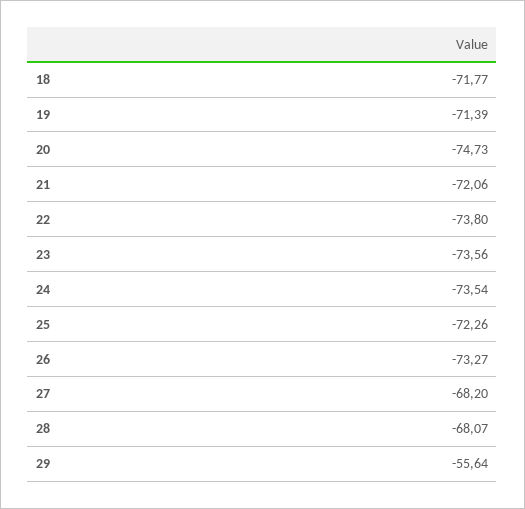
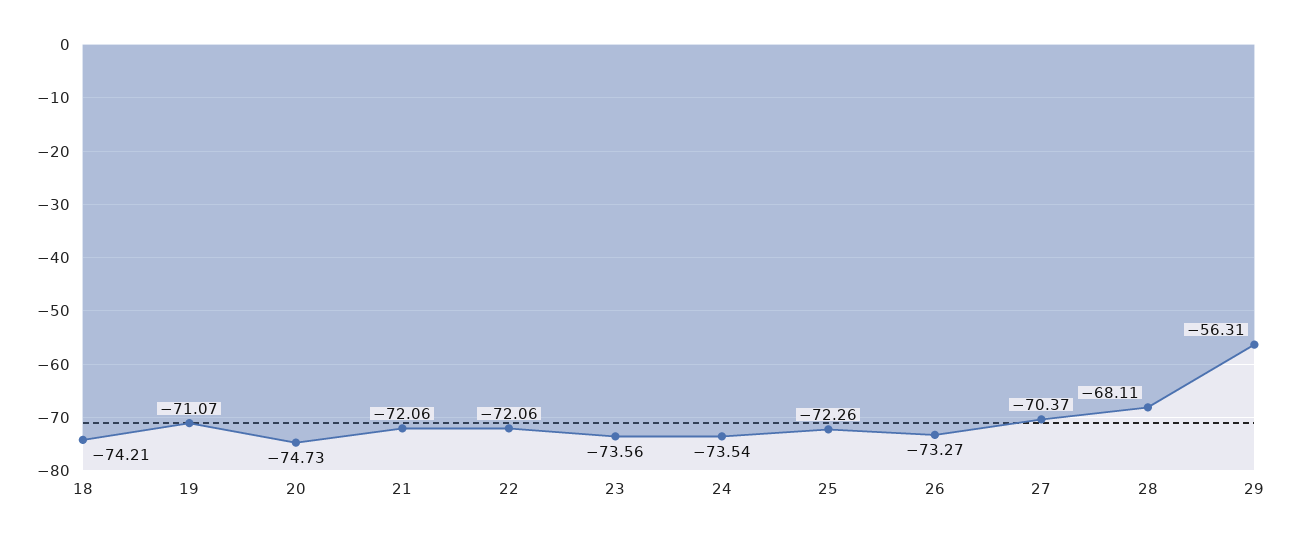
  {
-   "18": -71.77,
+   "18": -74.21,
-   "19": -71.39,
+   "19": -71.07,
    "20": -74.73,
    "21": -72.06,
-   "22": -73.8,
+   "22": -72.06,
    "23": -73.56,
    "24": -73.54,
    "25": -72.26,
    "26": -73.27,
-   "27": -68.2,
+   "27": -70.37,
-   "28": -68.07,
+   "28": -68.11,
-   "29": -55.64
+   "29": -56.31
  }

